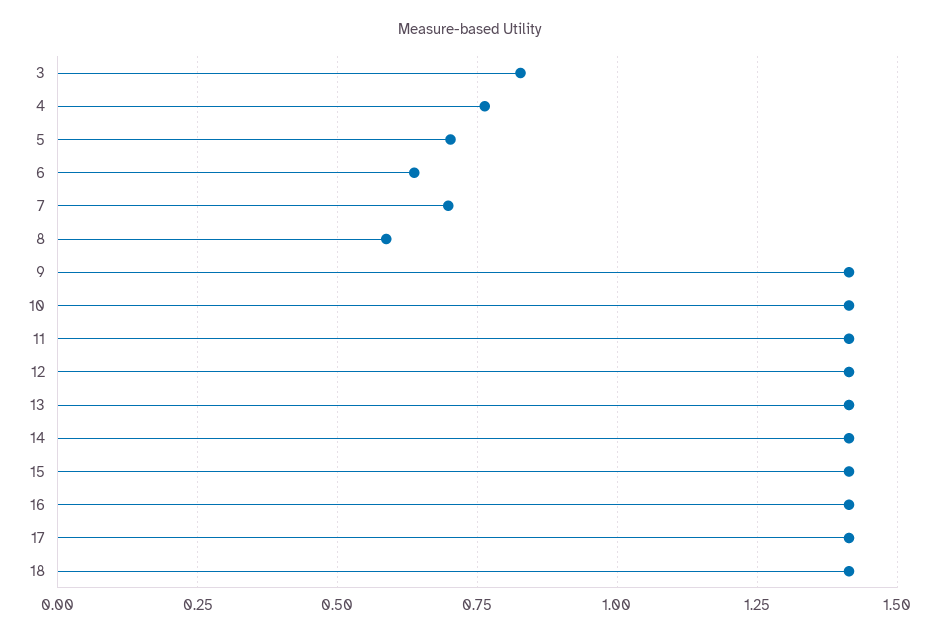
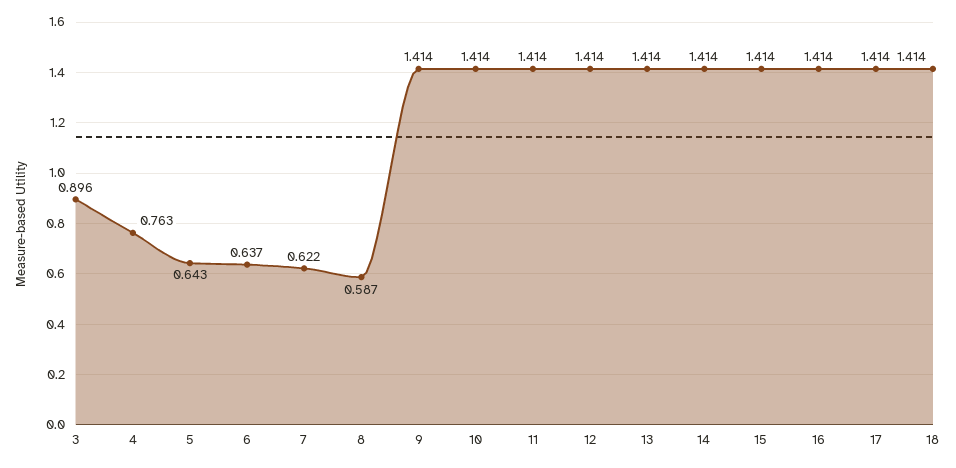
  {
-   "3": 0.825,
+   "3": 0.896,
    "4": 0.763,
-   "5": 0.7,
+   "5": 0.643,
    "6": 0.637,
-   "7": 0.7,
+   "7": 0.622,
    "8": 0.587,
    "9": 1.414,
    "10": 1.414,
    "11": 1.414,
    "12": 1.414,
    "13": 1.414,
    "14": 1.414,
    "15": 1.414,
    "16": 1.414,
    "17": 1.414,
    "18": 1.414
  }

